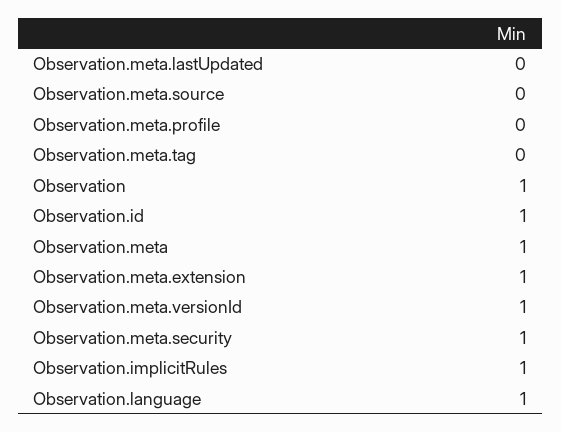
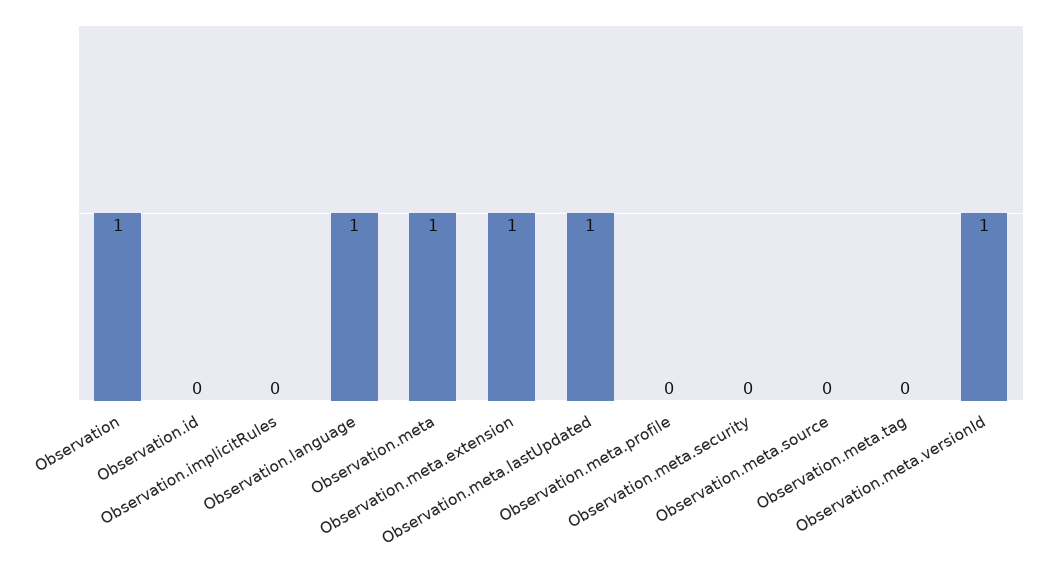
  {
-   "Observation.meta.lastUpdated": 0,
+   "Observation.meta.lastUpdated": 1,
    "Observation.meta.source": 0,
    "Observation.meta.profile": 0,
    "Observation.meta.tag": 0,
    "Observation": 1,
-   "Observation.id": 1,
+   "Observation.id": 0,
    "Observation.meta": 1,
    "Observation.meta.extension": 1,
    "Observation.meta.versionId": 1,
-   "Observation.meta.security": 1,
+   "Observation.meta.security": 0,
-   "Observation.implicitRules": 1,
+   "Observation.implicitRules": 0,
    "Observation.language": 1
  }

